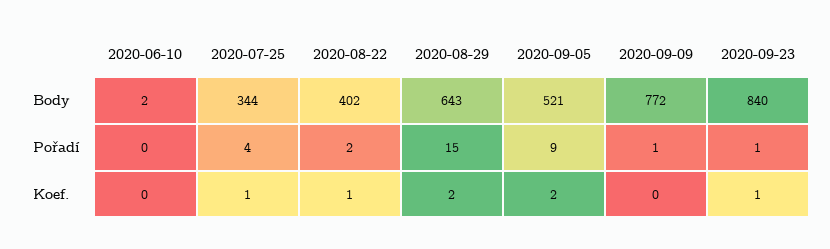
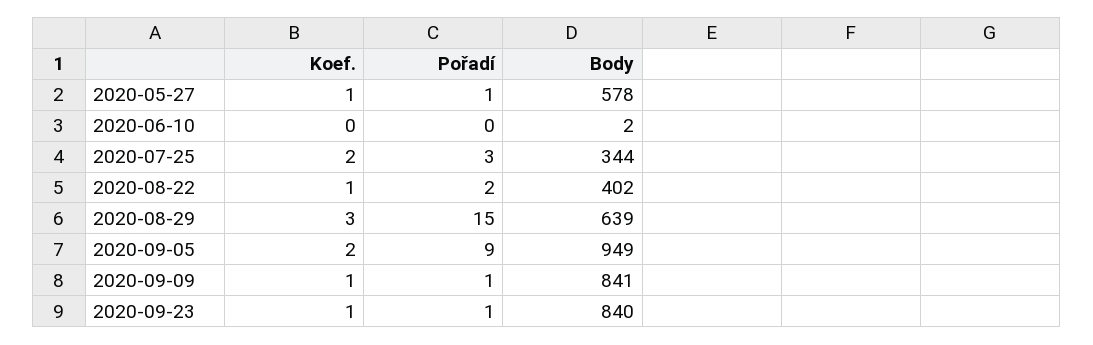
  {
    "2020-06-10": {
      "Body": 2,
      "Pořadí": 0,
      "Koef.": 0
    },
    "2020-07-25": {
      "Body": 344,
-     "Pořadí": 4,
+     "Pořadí": 3,
-     "Koef.": 1
+     "Koef.": 2
    },
    "2020-08-22": {
      "Body": 402,
      "Pořadí": 2,
      "Koef.": 1
    },
    "2020-08-29": {
-     "Body": 643,
+     "Body": 639,
      "Pořadí": 15,
-     "Koef.": 2
+     "Koef.": 3
    },
    "2020-09-05": {
-     "Body": 521,
+     "Body": 949,
      "Pořadí": 9,
      "Koef.": 2
    },
    "2020-09-09": {
-     "Body": 772,
+     "Body": 841,
      "Pořadí": 1,
-     "Koef.": 0
+     "Koef.": 1
    },
    "2020-09-23": {
      "Body": 840,
      "Pořadí": 1,
      "Koef.": 1
-   }
+   },
+   "2020-05-27": {
+     "Koef.": 1,
+     "Pořadí": 1,
+     "Body": 578
+   }
  }

